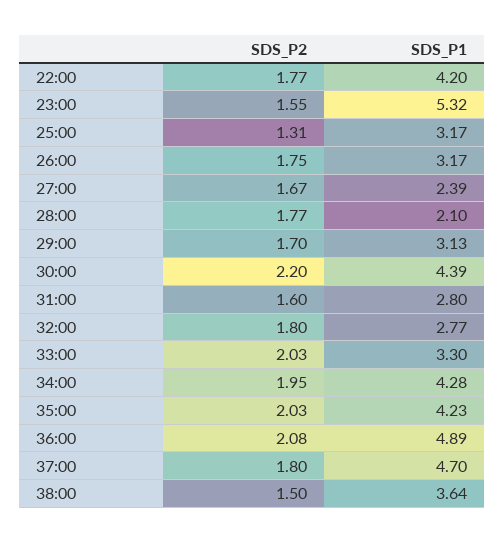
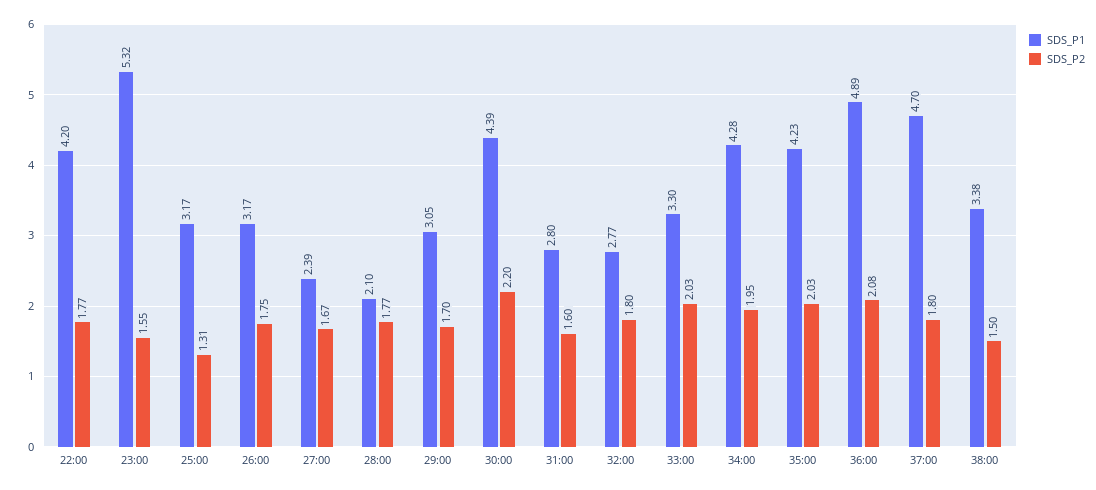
  {
    "SDS_P2": {
      "22:00": 1.77,
      "23:00": 1.55,
      "25:00": 1.31,
      "26:00": 1.75,
      "27:00": 1.67,
      "28:00": 1.77,
      "29:00": 1.7,
      "30:00": 2.2,
      "31:00": 1.6,
      "32:00": 1.8,
      "33:00": 2.03,
      "34:00": 1.95,
      "35:00": 2.03,
      "36:00": 2.08,
      "37:00": 1.8,
      "38:00": 1.5
    },
    "SDS_P1": {
      "22:00": 4.2,
      "23:00": 5.32,
      "25:00": 3.17,
      "26:00": 3.17,
      "27:00": 2.39,
      "28:00": 2.1,
-     "29:00": 3.13,
+     "29:00": 3.05,
      "30:00": 4.39,
      "31:00": 2.8,
      "32:00": 2.77,
      "33:00": 3.3,
      "34:00": 4.28,
      "35:00": 4.23,
      "36:00": 4.89,
      "37:00": 4.7,
-     "38:00": 3.64
+     "38:00": 3.38
    }
  }

